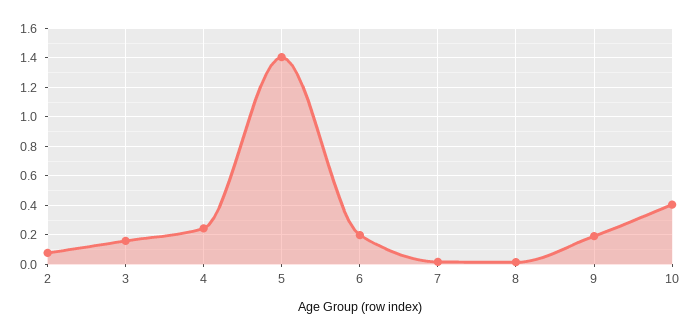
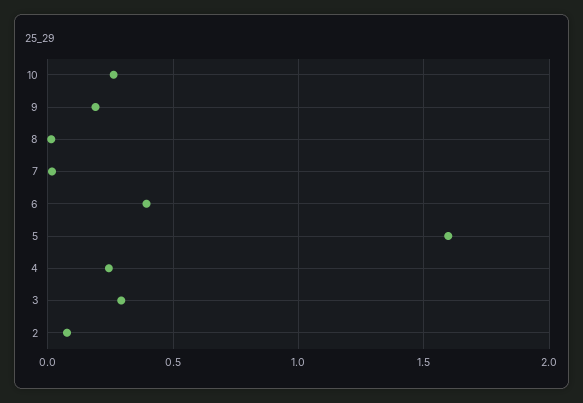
  {
    "2": 0.1,
-   "3": 0.15,
+   "3": 0.3,
    "4": 0.25,
-   "5": 1.4,
+   "5": 1.6,
-   "6": 0.2,
+   "6": 0.4,
    "7": 0,
    "8": 0,
    "9": 0.2,
-   "10": 0.4
+   "10": 0.25
  }

